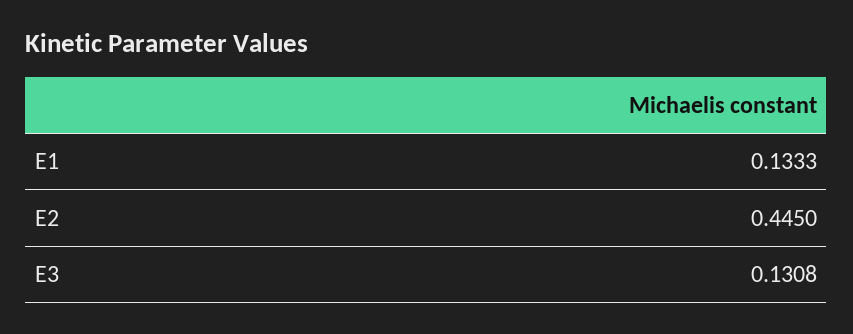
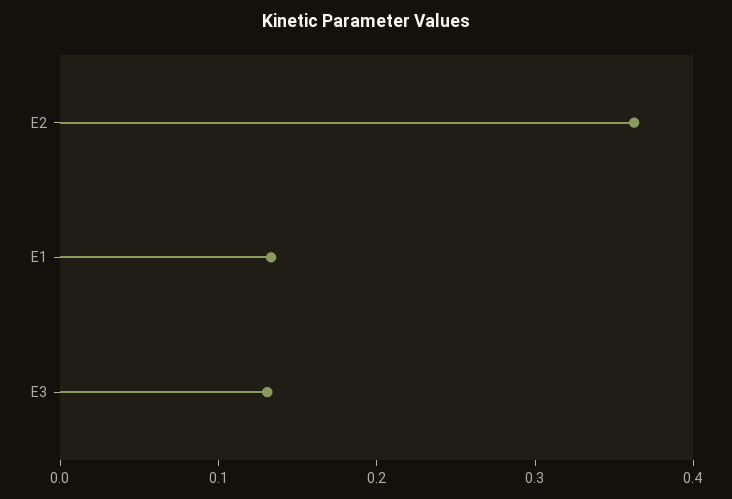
  {
    "E1": 0.1333,
-   "E2": 0.445,
+   "E2": 0.36,
    "E3": 0.1308
  }

